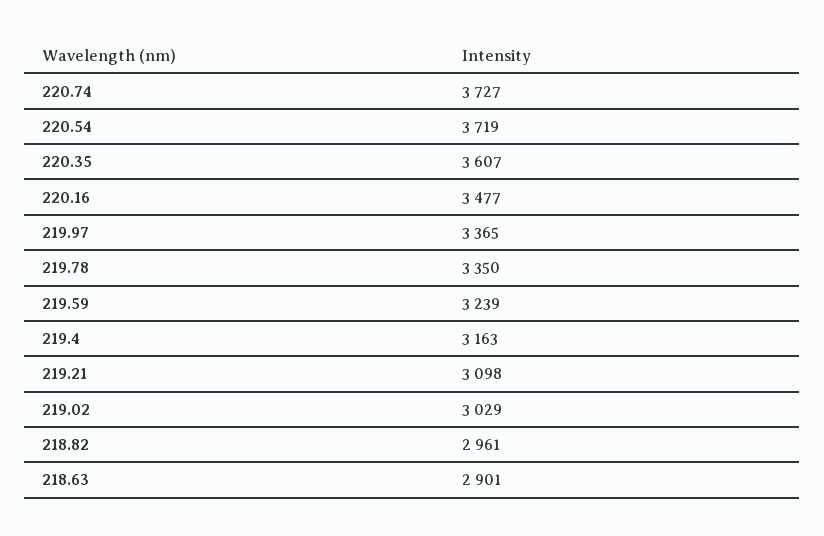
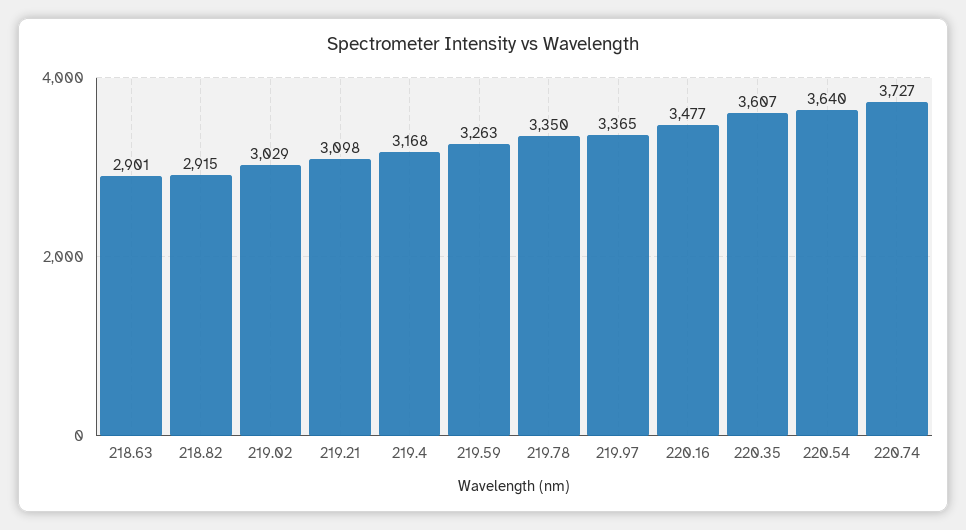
  {
    "220.74": 3727,
-   "220.54": 3719,
+   "220.54": 3640,
    "220.35": 3607,
    "220.16": 3477,
    "219.97": 3365,
    "219.78": 3350,
-   "219.59": 3239,
+   "219.59": 3263,
-   "219.4": 3163,
+   "219.4": 3168,
    "219.21": 3098,
    "219.02": 3029,
-   "218.82": 2961,
+   "218.82": 2915,
    "218.63": 2901
  }

